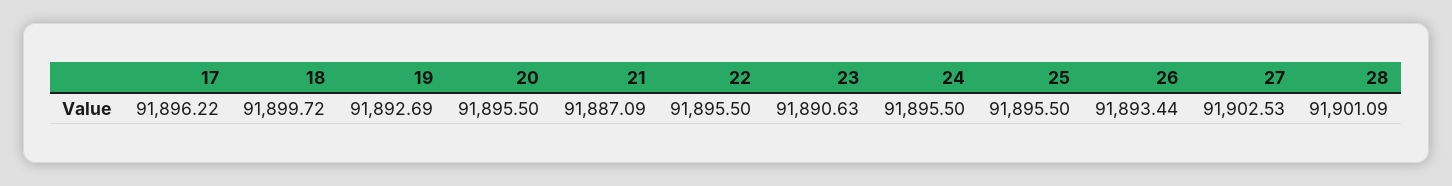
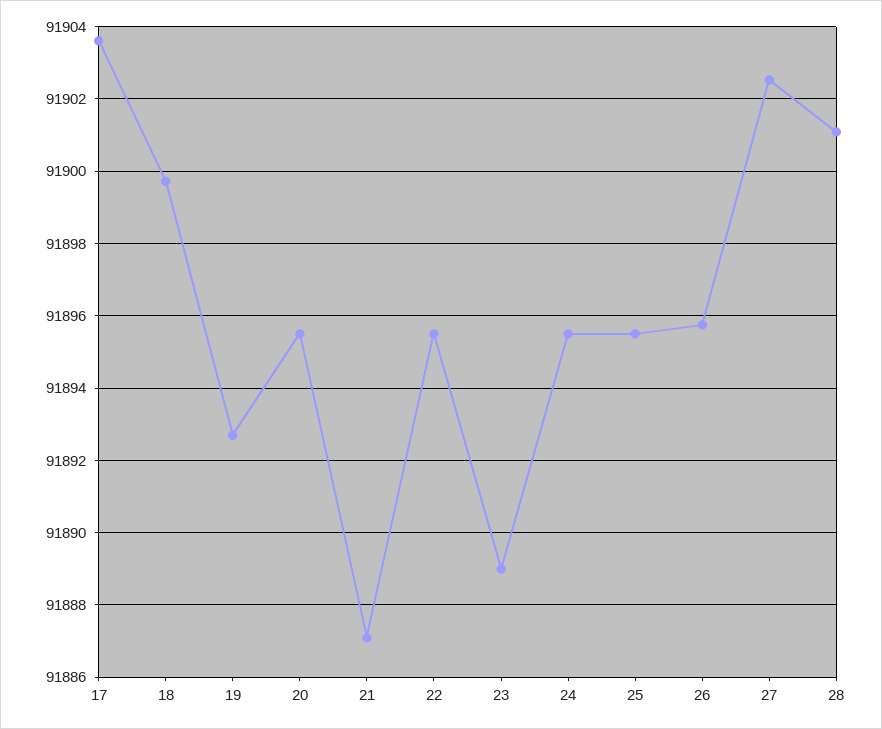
  {
-   "17": 91896.22,
+   "17": 91903.6,
    "18": 91899.72,
    "19": 91892.69,
    "20": 91895.5,
    "21": 91887.09,
    "22": 91895.5,
-   "23": 91890.63,
+   "23": 91889,
    "24": 91895.5,
    "25": 91895.5,
-   "26": 91893.44,
+   "26": 91895.8,
    "27": 91902.53,
    "28": 91901.09
  }

